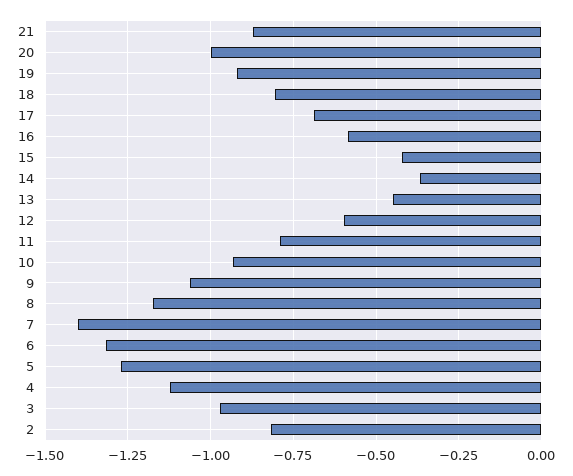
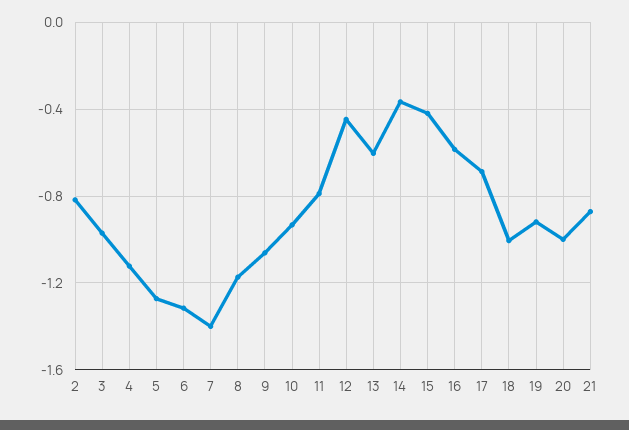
  {
    "21": -0.875,
    "20": -1,
    "19": -0.925,
-   "18": -0.8,
+   "18": -1,
    "17": -0.675,
    "16": -0.575,
    "15": -0.425,
    "14": -0.375,
-   "13": -0.45,
+   "13": -0.6,
-   "12": -0.6,
+   "12": -0.45,
    "11": -0.8,
    "10": -0.925,
    "9": -1.05,
    "8": -1.175,
    "7": -1.4,
    "6": -1.325,
    "5": -1.275,
    "4": -1.125,
    "3": -0.975,
    "2": -0.825
  }

